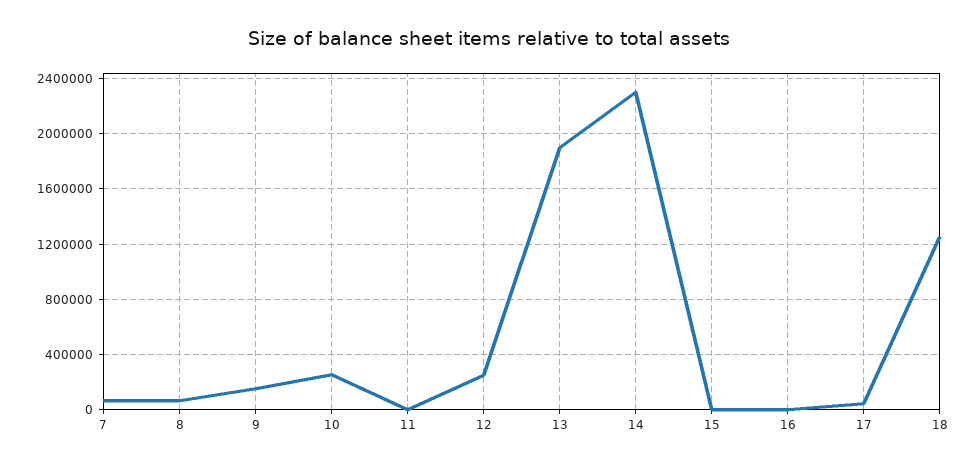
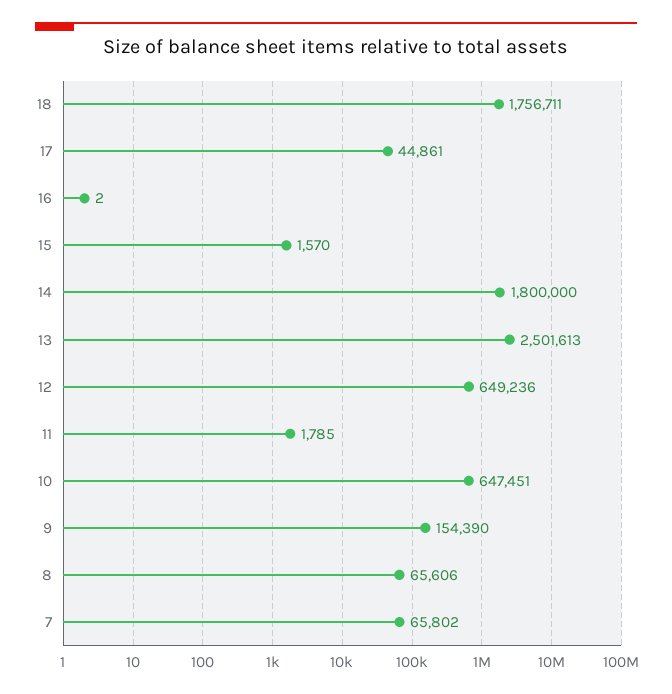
  {
    "7": 65802,
    "8": 65606,
    "9": 154390,
-   "10": 250000,
+   "10": 647451,
    "11": 1785,
-   "12": 250000,
+   "12": 649236,
-   "13": 1900000,
+   "13": 2501613,
-   "14": 2300000,
+   "14": 1800000,
    "15": 1570,
    "16": 2,
    "17": 44861,
-   "18": 1250000
+   "18": 1756711
  }

